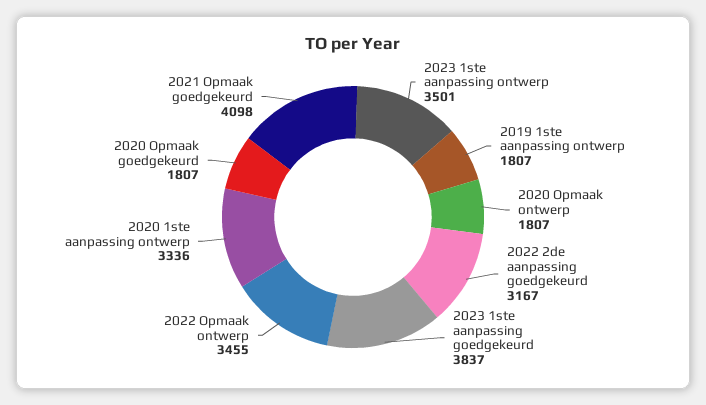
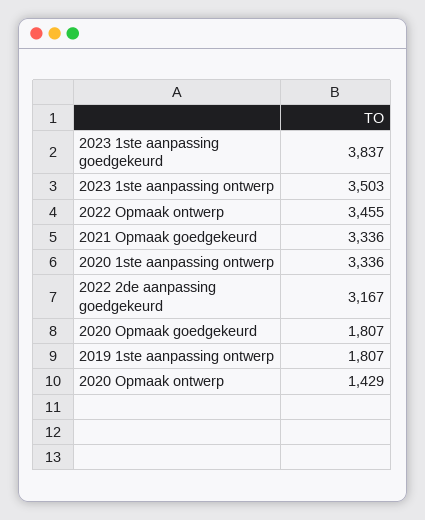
  {
-   "2023 1ste aanpassing ontwerp": 3501,
+   "2023 1ste aanpassing ontwerp": 3503,
    "2019 1ste aanpassing ontwerp": 1807,
-   "2020 Opmaak ontwerp": 1807,
+   "2020 Opmaak ontwerp": 1429,
    "2022 2de aanpassing goedgekeurd": 3167,
    "2023 1ste aanpassing goedgekeurd": 3837,
    "2022 Opmaak ontwerp": 3455,
    "2020 1ste aanpassing ontwerp": 3336,
    "2020 Opmaak goedgekeurd": 1807,
-   "2021 Opmaak goedgekeurd": 4098
+   "2021 Opmaak goedgekeurd": 3336
  }

